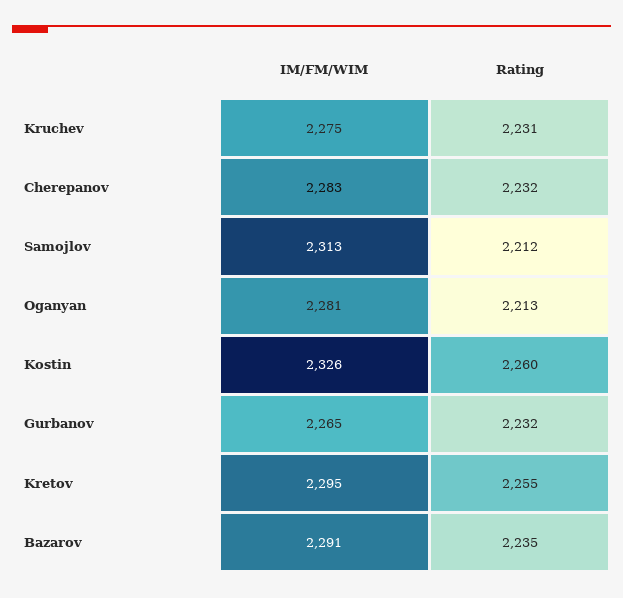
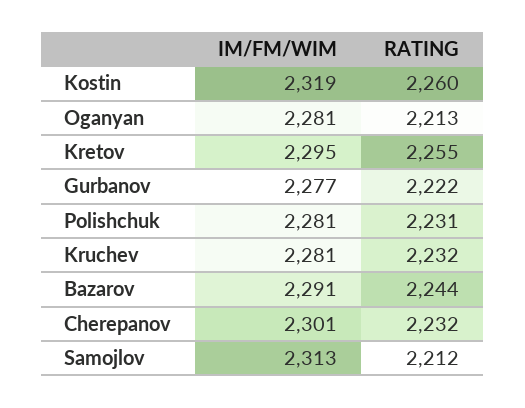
  {
    "IM/FM/WIM": {
-     "Kruchev": 2275,
+     "Kruchev": 2281,
-     "Cherepanov": 2283,
+     "Cherepanov": 2301,
      "Samojlov": 2313,
      "Oganyan": 2281,
-     "Kostin": 2326,
+     "Kostin": 2319,
-     "Gurbanov": 2265,
+     "Gurbanov": 2277,
      "Kretov": 2295,
-     "Bazarov": 2291
+     "Bazarov": 2291,
+     "Polishchuk": 2281
    },
    "Rating": {
-     "Kruchev": 2231,
+     "Kruchev": 2232,
      "Cherepanov": 2232,
      "Samojlov": 2212,
      "Oganyan": 2213,
      "Kostin": 2260,
-     "Gurbanov": 2232,
+     "Gurbanov": 2222,
      "Kretov": 2255,
-     "Bazarov": 2235
+     "Bazarov": 2244,
+     "Polishchuk": 2231
    }
  }

